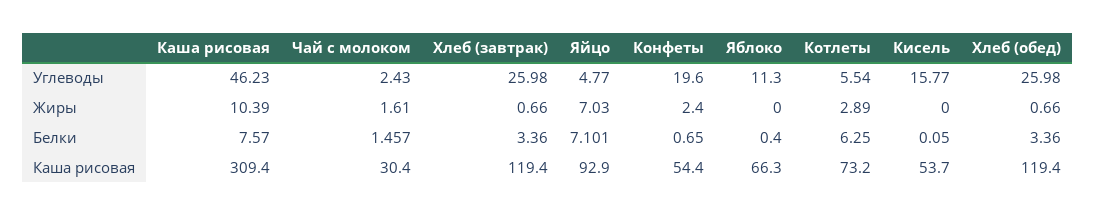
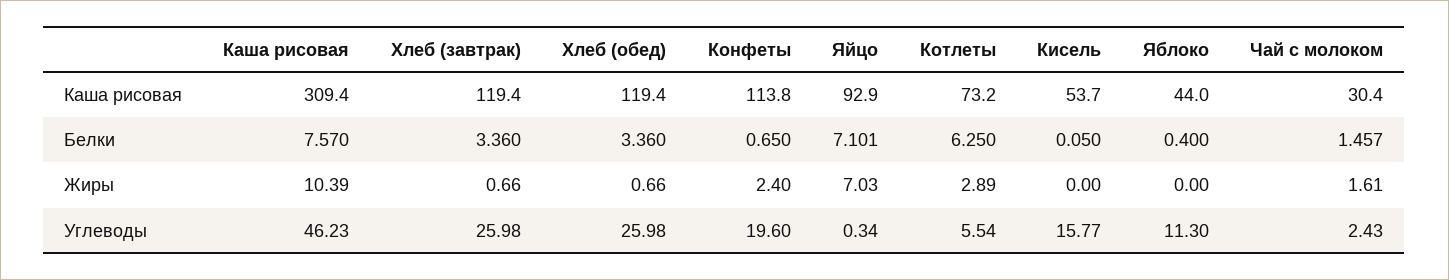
  {
    "Каша рисовая": {
      "Углеводы": 46.23,
      "Жиры": 10.39,
      "Белки": 7.57,
      "Каша рисовая": 309.4
    },
    "Чай с молоком": {
      "Углеводы": 2.43,
      "Жиры": 1.61,
      "Белки": 1.457,
      "Каша рисовая": 30.4
    },
    "Хлеб (завтрак)": {
      "Углеводы": 25.98,
      "Жиры": 0.66,
      "Белки": 3.36,
      "Каша рисовая": 119.4
    },
    "Яйцо": {
-     "Углеводы": 4.77,
+     "Углеводы": 0.34,
      "Жиры": 7.03,
      "Белки": 7.101,
      "Каша рисовая": 92.9
    },
    "Конфеты": {
      "Углеводы": 19.6,
      "Жиры": 2.4,
      "Белки": 0.65,
-     "Каша рисовая": 54.4
+     "Каша рисовая": 113.8
    },
    "Яблоко": {
      "Углеводы": 11.3,
      "Жиры": 0,
      "Белки": 0.4,
-     "Каша рисовая": 66.3
+     "Каша рисовая": 44
    },
    "Котлеты": {
      "Углеводы": 5.54,
      "Жиры": 2.89,
      "Белки": 6.25,
      "Каша рисовая": 73.2
    },
    "Кисель": {
      "Углеводы": 15.77,
      "Жиры": 0,
      "Белки": 0.05,
      "Каша рисовая": 53.7
    },
    "Хлеб (обед)": {
      "Углеводы": 25.98,
      "Жиры": 0.66,
      "Белки": 3.36,
      "Каша рисовая": 119.4
    }
  }

